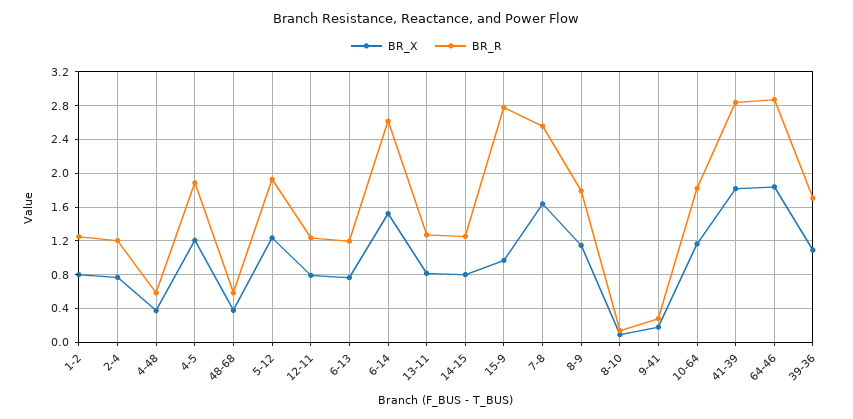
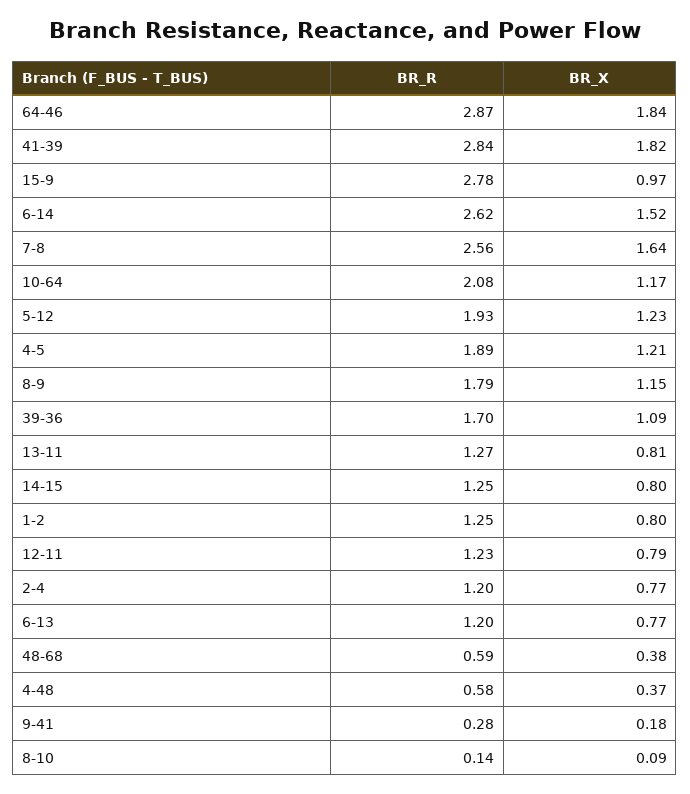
  {
    "BR_X": {
      "1-2": 0.8,
      "2-4": 0.77,
      "4-48": 0.37,
      "4-5": 1.21,
      "48-68": 0.38,
      "5-12": 1.23,
      "12-11": 0.79,
      "6-13": 0.77,
      "6-14": 1.52,
      "13-11": 0.81,
      "14-15": 0.8,
      "15-9": 0.97,
      "7-8": 1.64,
      "8-9": 1.15,
      "8-10": 0.09,
      "9-41": 0.18,
      "10-64": 1.17,
      "41-39": 1.82,
      "64-46": 1.84,
      "39-36": 1.09
    },
    "BR_R": {
      "1-2": 1.25,
      "2-4": 1.2,
      "4-48": 0.58,
      "4-5": 1.89,
      "48-68": 0.59,
      "5-12": 1.93,
      "12-11": 1.23,
      "6-13": 1.2,
      "6-14": 2.62,
      "13-11": 1.27,
      "14-15": 1.25,
      "15-9": 2.78,
      "7-8": 2.56,
      "8-9": 1.79,
      "8-10": 0.14,
      "9-41": 0.28,
-     "10-64": 1.8,
+     "10-64": 2.08,
      "41-39": 2.84,
      "64-46": 2.87,
      "39-36": 1.7
    }
  }

